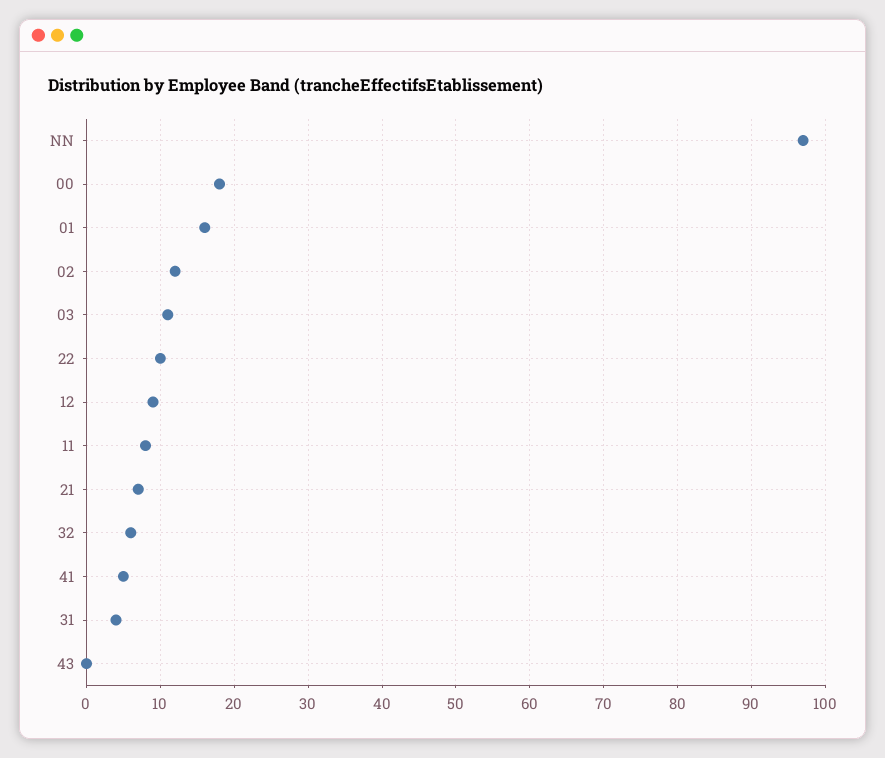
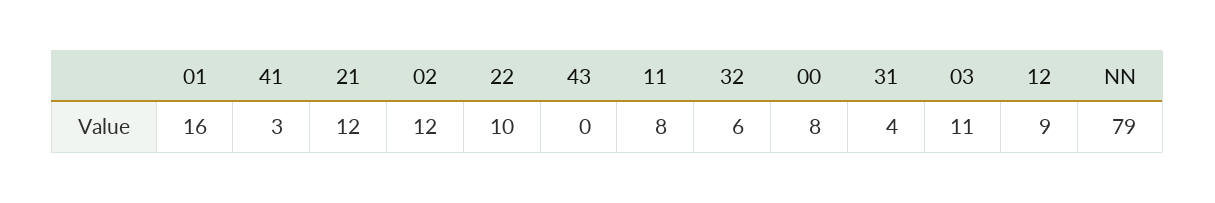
  {
-   "NN": 97,
+   "NN": 79,
-   "00": 18,
+   "00": 8,
    "01": 16,
    "02": 12,
    "03": 11,
    "22": 10,
    "12": 9,
    "11": 8,
-   "21": 7,
+   "21": 12,
    "32": 6,
-   "41": 5,
+   "41": 3,
    "31": 4,
    "43": 0
  }

